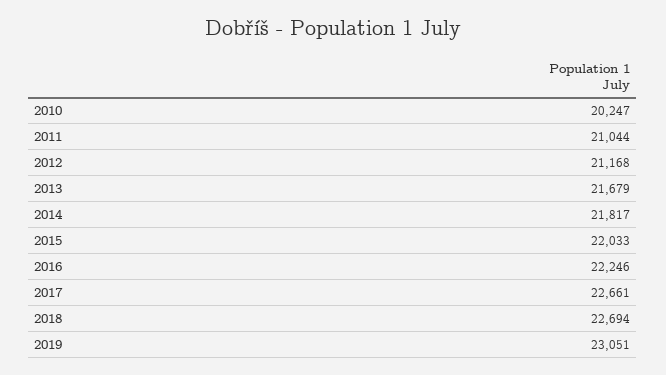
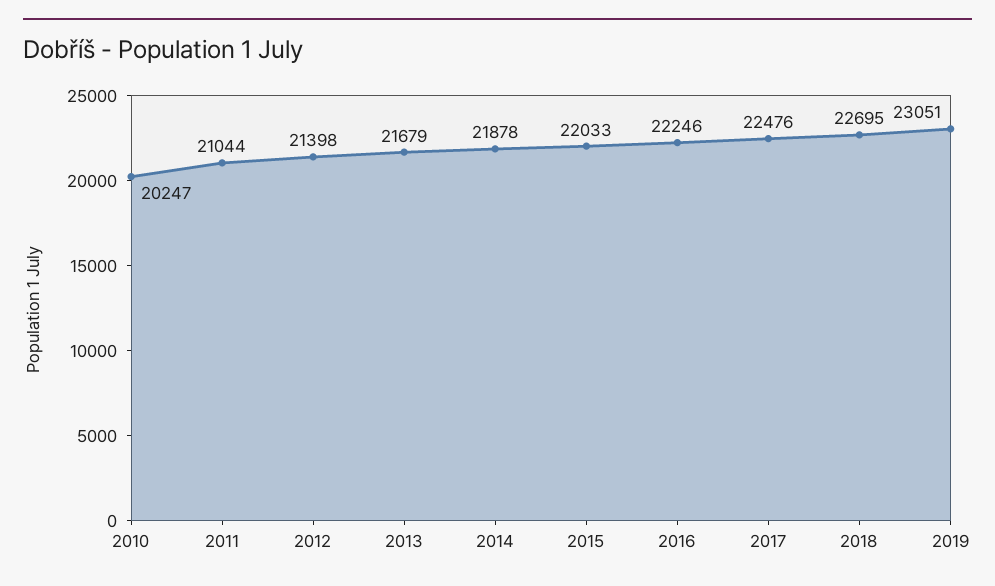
  {
    "2010": 20247,
    "2011": 21044,
-   "2012": 21168,
+   "2012": 21398,
    "2013": 21679,
-   "2014": 21817,
+   "2014": 21878,
    "2015": 22033,
    "2016": 22246,
-   "2017": 22661,
+   "2017": 22476,
-   "2018": 22694,
+   "2018": 22695,
    "2019": 23051
  }

